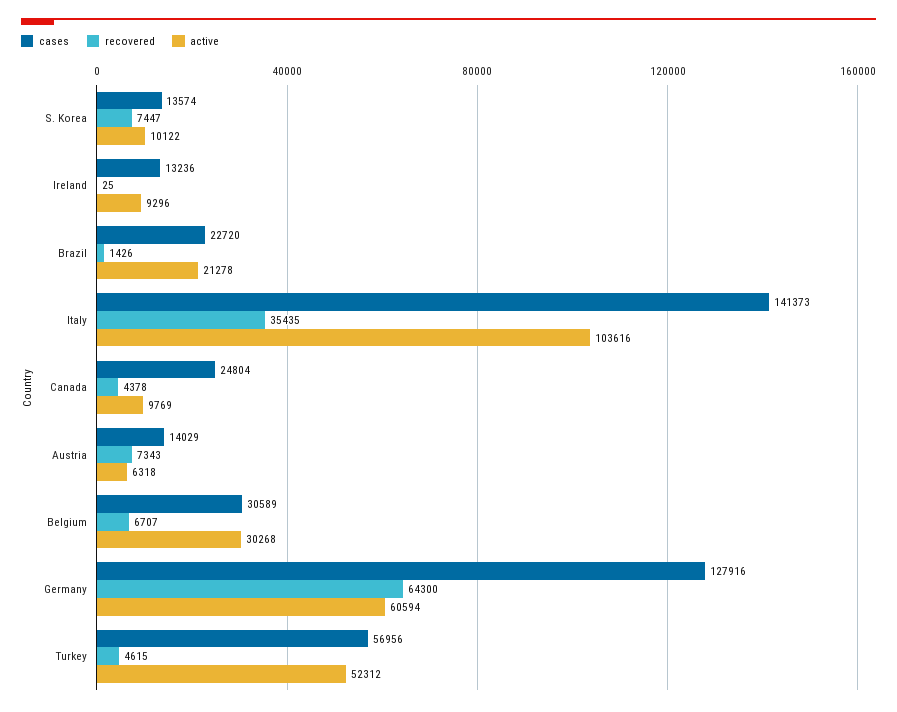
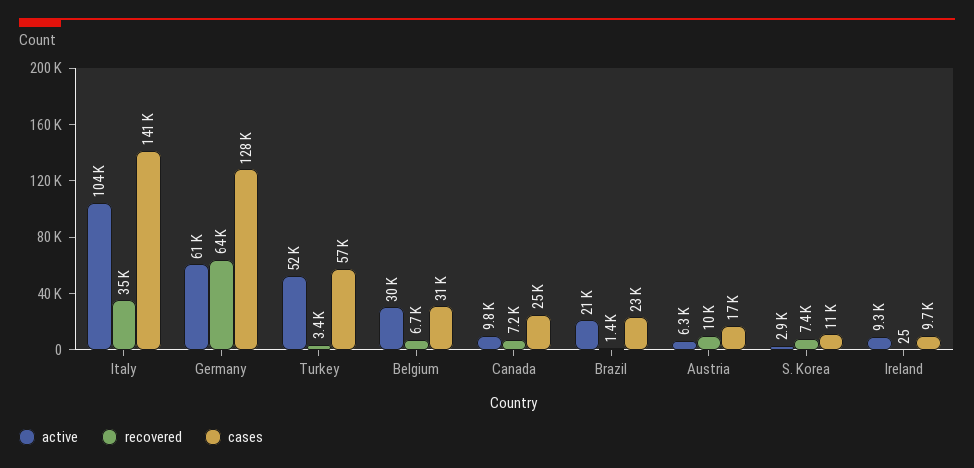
  {
    "cases": {
-     "S. Korea": 13574,
+     "S. Korea": 11000,
-     "Ireland": 13236,
+     "Ireland": 9700,
      "Brazil": 22720,
      "Italy": 141373,
      "Canada": 24804,
-     "Austria": 14029,
+     "Austria": 17000,
      "Belgium": 30589,
      "Germany": 127916,
      "Turkey": 56956
    },
    "recovered": {
      "S. Korea": 7447,
      "Ireland": 25,
      "Brazil": 1426,
      "Italy": 35435,
-     "Canada": 4378,
+     "Canada": 7200,
-     "Austria": 7343,
+     "Austria": 10000,
      "Belgium": 6707,
      "Germany": 64300,
-     "Turkey": 4615
+     "Turkey": 3400
    },
    "active": {
-     "S. Korea": 10122,
+     "S. Korea": 2900,
      "Ireland": 9296,
      "Brazil": 21278,
      "Italy": 103616,
      "Canada": 9769,
      "Austria": 6318,
      "Belgium": 30268,
      "Germany": 60594,
      "Turkey": 52312
    }
  }

